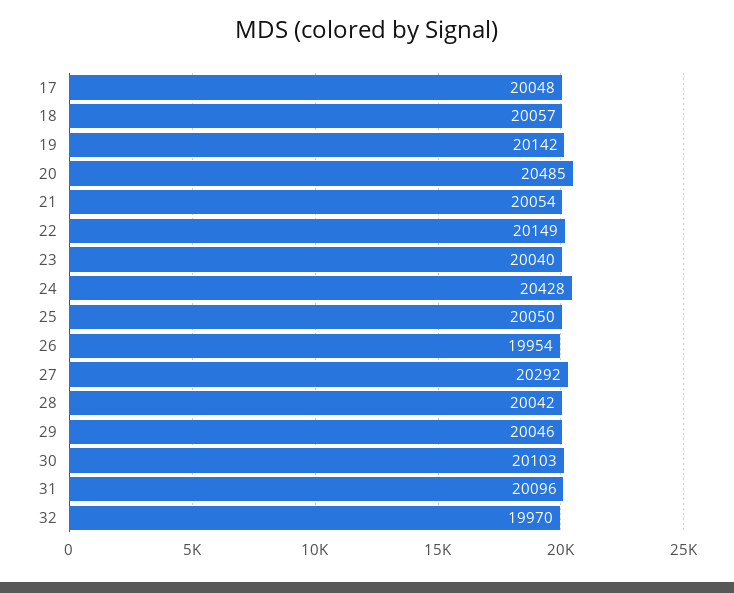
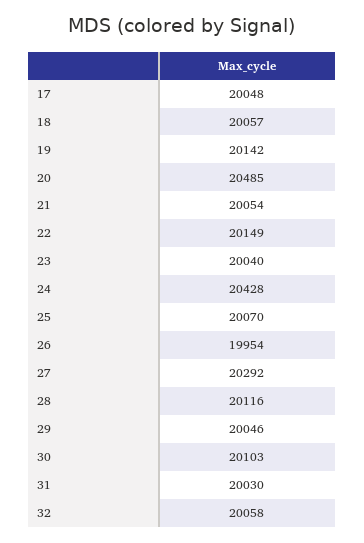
  {
    "17": 20048,
    "18": 20057,
    "19": 20142,
    "20": 20485,
    "21": 20054,
    "22": 20149,
    "23": 20040,
    "24": 20428,
-   "25": 20050,
+   "25": 20070,
    "26": 19954,
    "27": 20292,
-   "28": 20042,
+   "28": 20116,
    "29": 20046,
    "30": 20103,
-   "31": 20096,
+   "31": 20030,
-   "32": 19970
+   "32": 20058
  }

